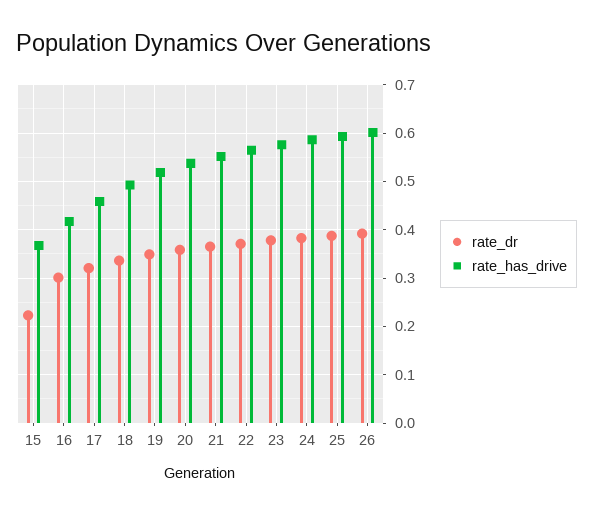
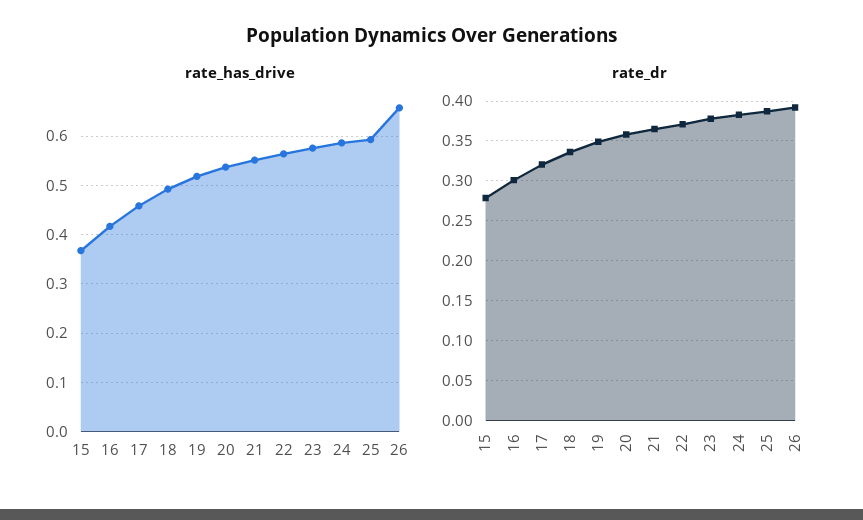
  {
    "rate_dr": {
-     "15": 0.22,
+     "15": 0.28,
      "16": 0.3,
      "17": 0.32,
      "18": 0.34,
      "19": 0.35,
      "20": 0.36,
      "21": 0.37,
      "22": 0.37,
      "23": 0.38,
      "24": 0.38,
      "25": 0.39,
      "26": 0.39
    },
    "rate_has_drive": {
      "15": 0.36,
      "16": 0.42,
      "17": 0.46,
      "18": 0.5,
      "19": 0.52,
      "20": 0.54,
      "21": 0.56,
      "22": 0.56,
      "23": 0.58,
      "24": 0.58,
      "25": 0.6,
-     "26": 0.6
+     "26": 0.66
    }
  }

